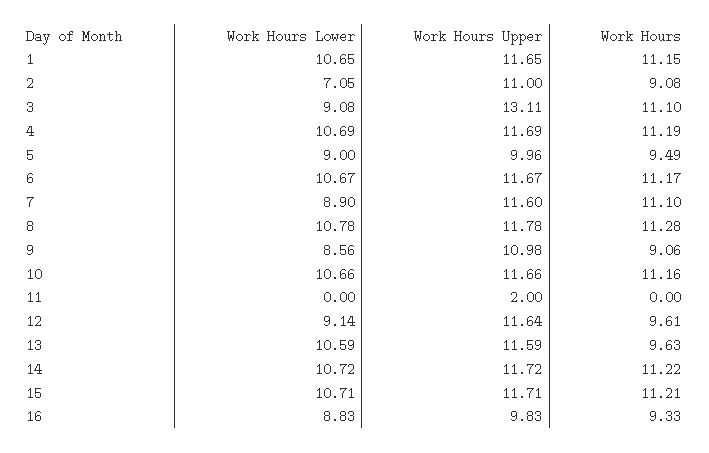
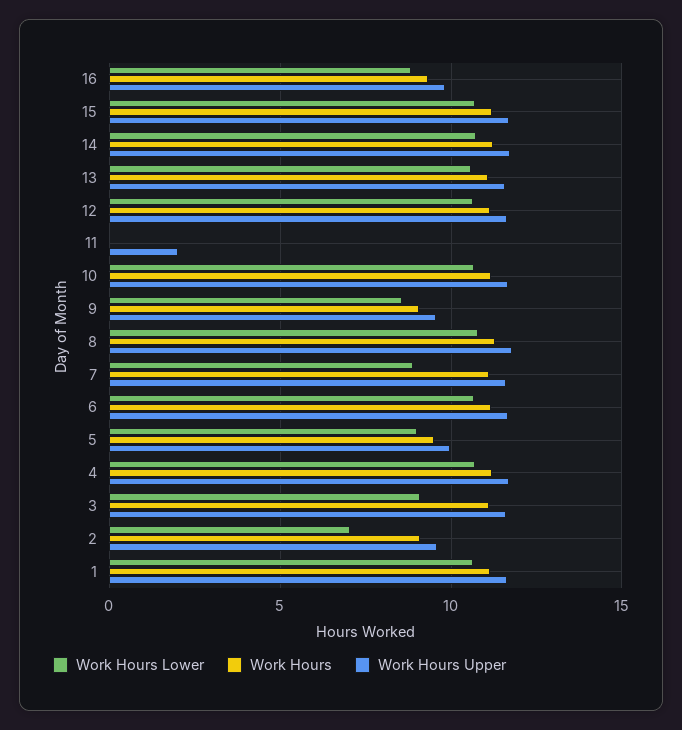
  {
    "Work Hours Lower": {
      "1": 10.65,
      "2": 7.05,
      "3": 9.08,
      "4": 10.69,
      "5": 9,
      "6": 10.67,
      "7": 8.9,
      "8": 10.78,
      "9": 8.56,
      "10": 10.66,
      "11": 0,
-     "12": 9.14,
+     "12": 10.5,
      "13": 10.59,
      "14": 10.72,
      "15": 10.71,
      "16": 8.83
    },
    "Work Hours Upper": {
      "1": 11.65,
-     "2": 11,
+     "2": 9.5,
-     "3": 13.11,
+     "3": 11.5,
      "4": 11.69,
      "5": 9.96,
      "6": 11.67,
      "7": 11.6,
      "8": 11.78,
-     "9": 10.98,
+     "9": 9.5,
      "10": 11.66,
      "11": 2,
      "12": 11.64,
      "13": 11.59,
      "14": 11.72,
      "15": 11.71,
      "16": 9.83
    },
    "Work Hours": {
      "1": 11.15,
      "2": 9.08,
      "3": 11.1,
      "4": 11.19,
      "5": 9.49,
      "6": 11.17,
      "7": 11.1,
      "8": 11.28,
      "9": 9.06,
      "10": 11.16,
      "11": 0,
-     "12": 9.61,
+     "12": 11,
-     "13": 9.63,
+     "13": 11,
      "14": 11.22,
      "15": 11.21,
      "16": 9.33
    }
  }

